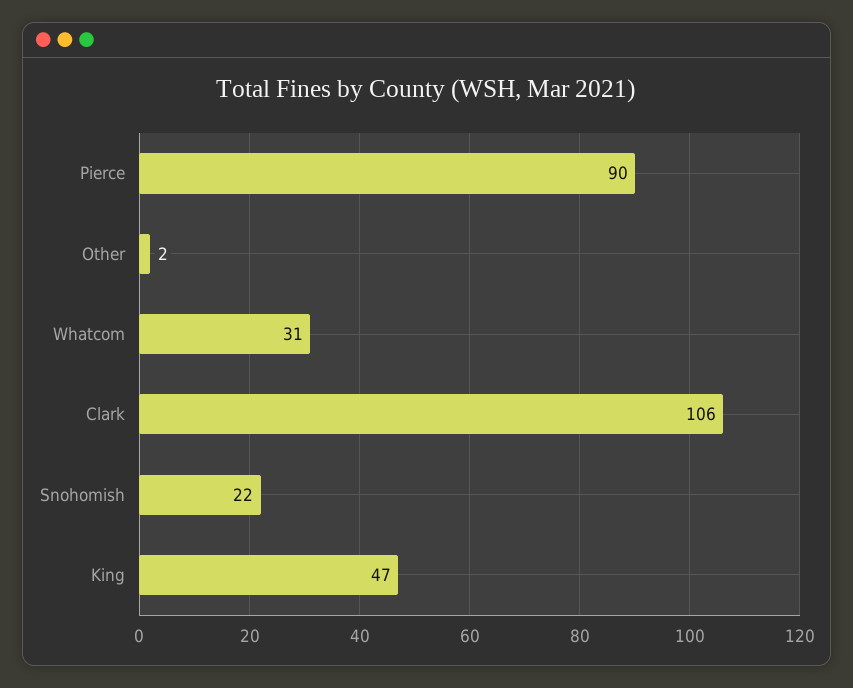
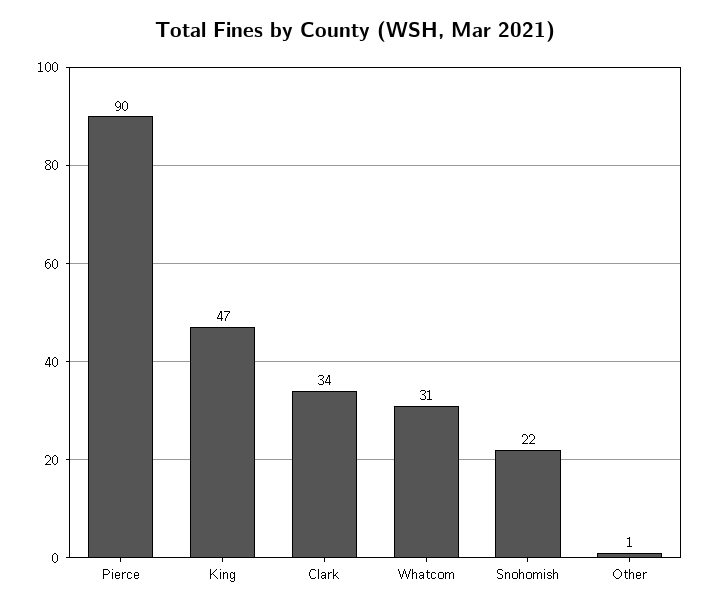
  {
    "Pierce": 90,
-   "Other": 2,
+   "Other": 1,
    "Whatcom": 31,
-   "Clark": 106,
+   "Clark": 34,
    "Snohomish": 22,
    "King": 47
  }

